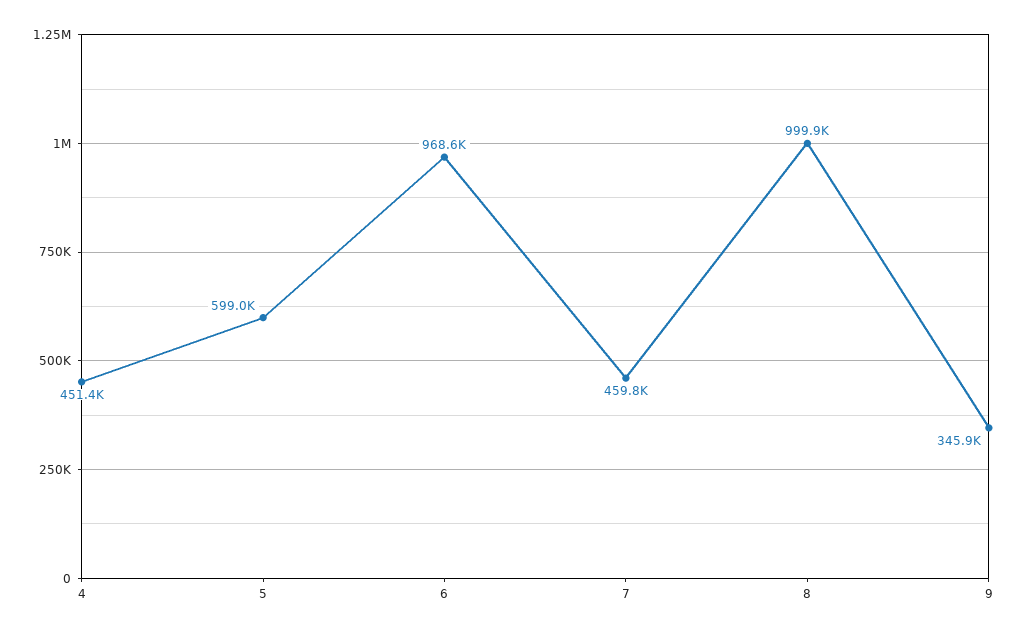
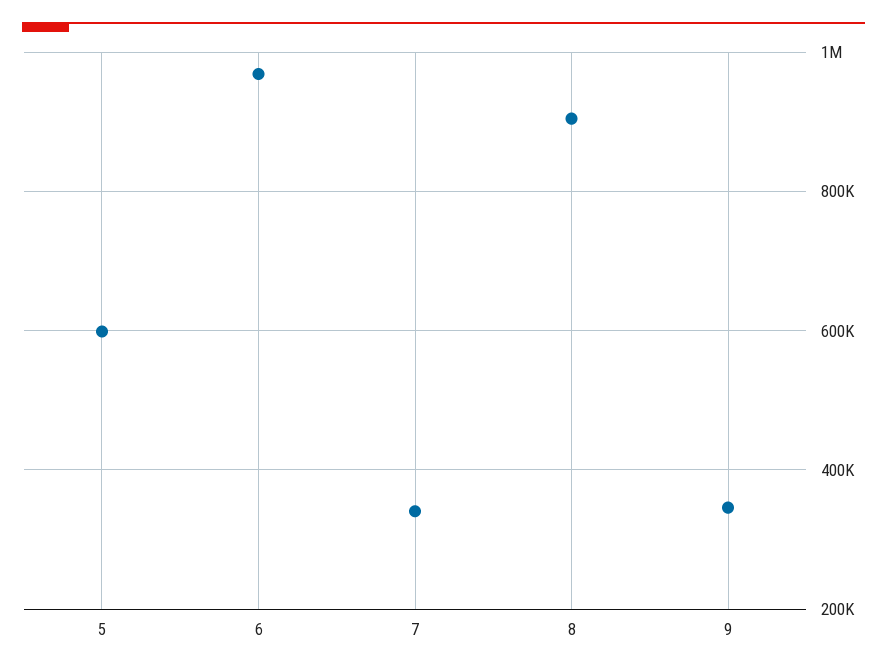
  {
-   "4": 451400,
    "5": 599000,
    "6": 968600,
-   "7": 459800,
+   "7": 340000,
-   "8": 999900,
+   "8": 900000,
    "9": 345900
  }

